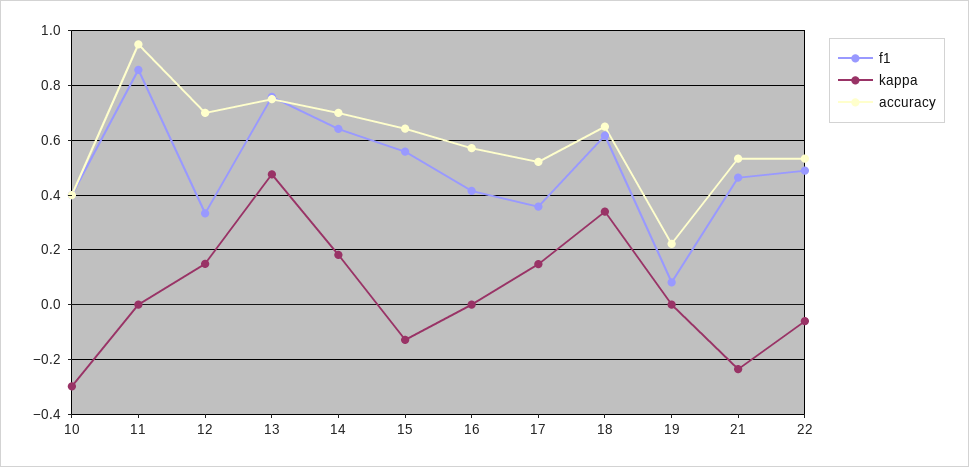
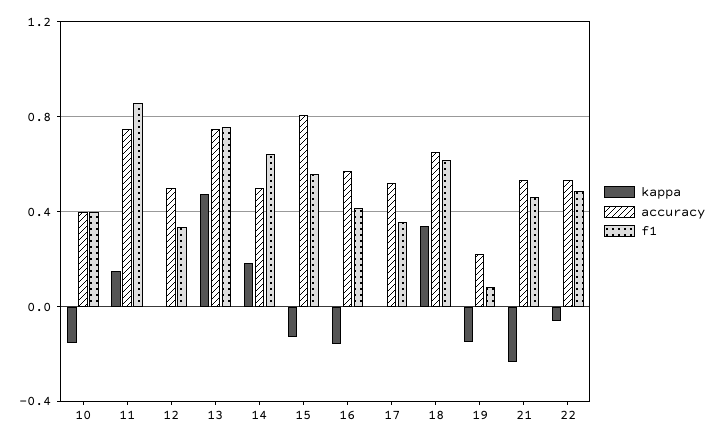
  {
    "f1": {
      "10": 0.4,
      "11": 0.85,
      "12": 0.325,
      "13": 0.75,
      "14": 0.65,
      "15": 0.55,
      "16": 0.425,
      "17": 0.35,
      "18": 0.625,
      "19": 0.075,
      "21": 0.475,
      "22": 0.5
    },
    "kappa": {
-     "10": -0.3,
+     "10": -0.15,
-     "11": 0,
+     "11": 0.15,
-     "12": 0.15,
+     "12": 0,
      "13": 0.475,
      "14": 0.175,
      "15": -0.125,
-     "16": 0,
+     "16": -0.15,
-     "17": 0.15,
+     "17": 0,
      "18": 0.35,
-     "19": 0,
+     "19": -0.15,
      "21": -0.225,
      "22": -0.05
    },
    "accuracy": {
      "10": 0.4,
-     "11": 0.95,
+     "11": 0.75,
-     "12": 0.7,
+     "12": 0.5,
      "13": 0.75,
-     "14": 0.7,
+     "14": 0.5,
-     "15": 0.65,
+     "15": 0.8,
      "16": 0.575,
      "17": 0.525,
      "18": 0.65,
      "19": 0.225,
      "21": 0.525,
      "22": 0.525
    }
  }

